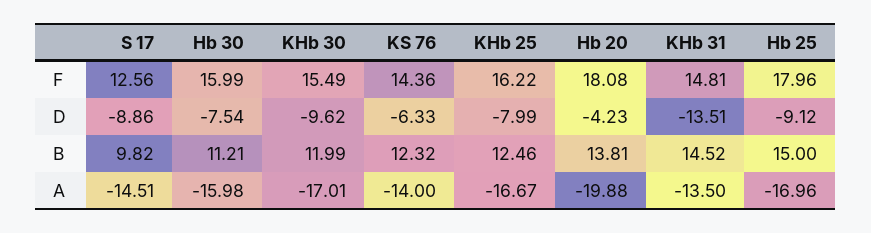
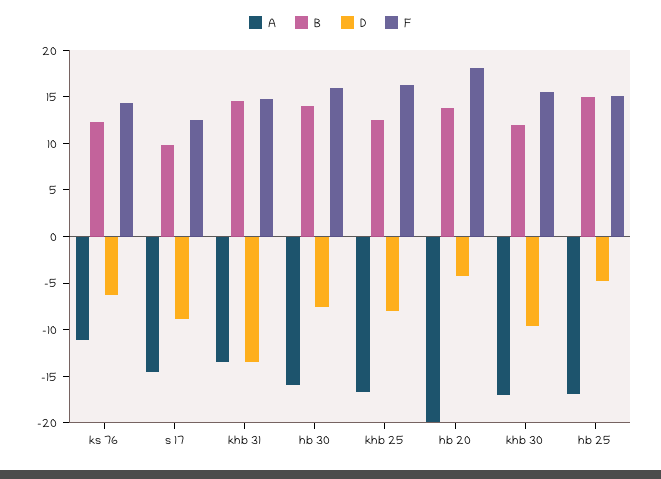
  {
    "F": {
      "S 17": 12.56,
      "Hb 30": 15.99,
      "KHb 30": 15.49,
      "KS 76": 14.36,
      "KHb 25": 16.22,
      "Hb 20": 18.08,
      "KHb 31": 14.81,
-     "Hb 25": 17.96
+     "Hb 25": 15
    },
    "D": {
      "S 17": -8.86,
      "Hb 30": -7.54,
      "KHb 30": -9.62,
      "KS 76": -6.33,
      "KHb 25": -7.99,
      "Hb 20": -4.23,
      "KHb 31": -13.51,
-     "Hb 25": -9.12
+     "Hb 25": -5
    },
    "B": {
      "S 17": 9.82,
-     "Hb 30": 11.21,
+     "Hb 30": 14,
      "KHb 30": 11.99,
      "KS 76": 12.32,
      "KHb 25": 12.46,
      "Hb 20": 13.81,
      "KHb 31": 14.52,
      "Hb 25": 15
    },
    "A": {
      "S 17": -14.51,
      "Hb 30": -15.98,
      "KHb 30": -17.01,
-     "KS 76": -14,
+     "KS 76": -11,
      "KHb 25": -16.67,
      "Hb 20": -19.88,
      "KHb 31": -13.5,
      "Hb 25": -16.96
    }
  }

